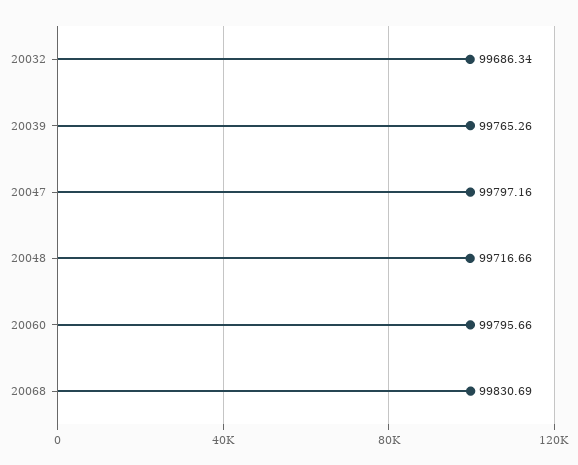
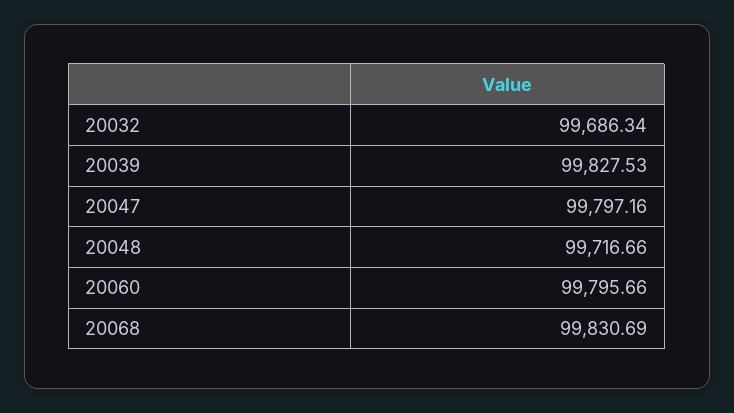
  {
    "20032": 99686.34,
-   "20039": 99765.26,
+   "20039": 99827.53,
    "20047": 99797.16,
    "20048": 99716.66,
    "20060": 99795.66,
    "20068": 99830.69
  }

